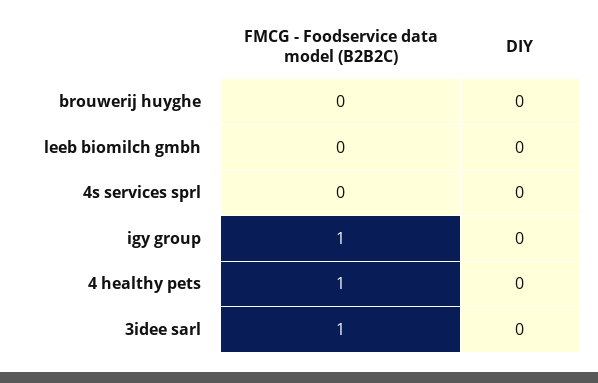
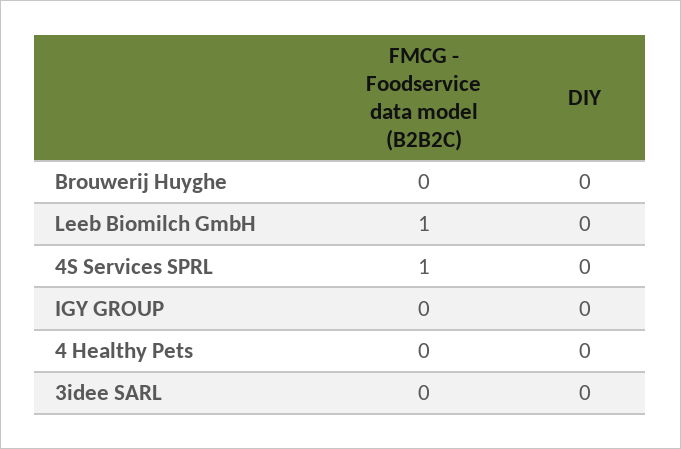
  {
    "FMCG - Foodservice data model (B2B2C)": {
      "brouwerij huyghe": 0,
-     "leeb biomilch gmbh": 0,
+     "leeb biomilch gmbh": 1,
-     "4s services sprl": 0,
+     "4s services sprl": 1,
-     "igy group": 1,
+     "igy group": 0,
-     "4 healthy pets": 1,
+     "4 healthy pets": 0,
-     "3idee sarl": 1
+     "3idee sarl": 0
    },
    "DIY": {
      "brouwerij huyghe": 0,
      "leeb biomilch gmbh": 0,
      "4s services sprl": 0,
      "igy group": 0,
      "4 healthy pets": 0,
      "3idee sarl": 0
    }
  }

